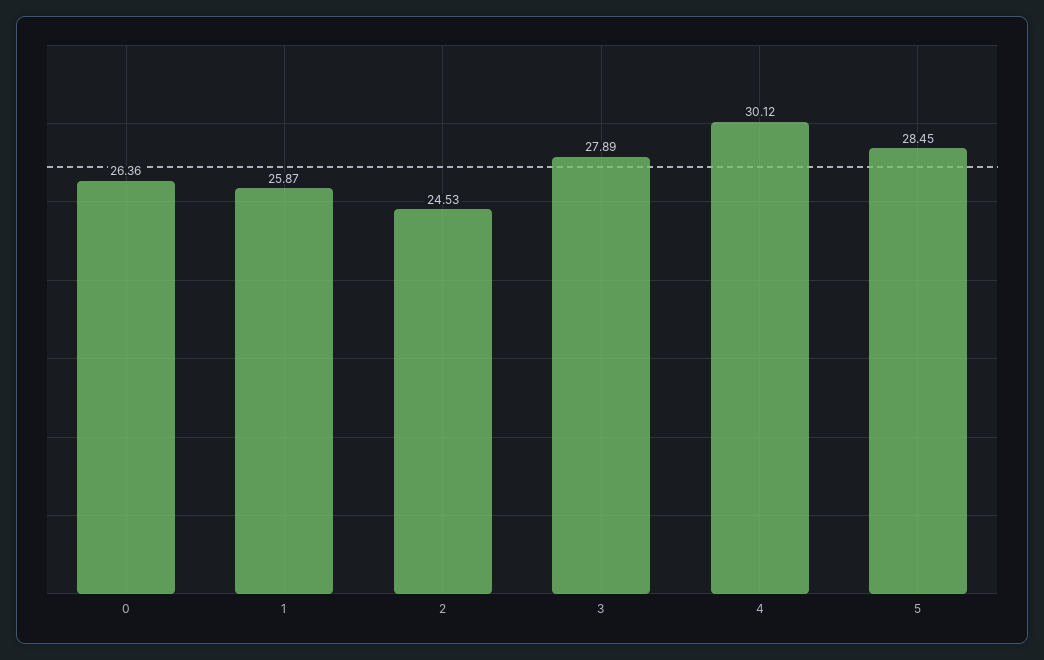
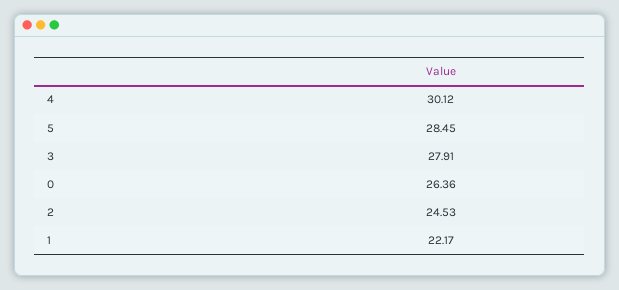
  {
    "0": 26.36,
-   "1": 25.87,
+   "1": 22.17,
    "2": 24.53,
-   "3": 27.89,
+   "3": 27.91,
    "4": 30.12,
    "5": 28.45
  }

